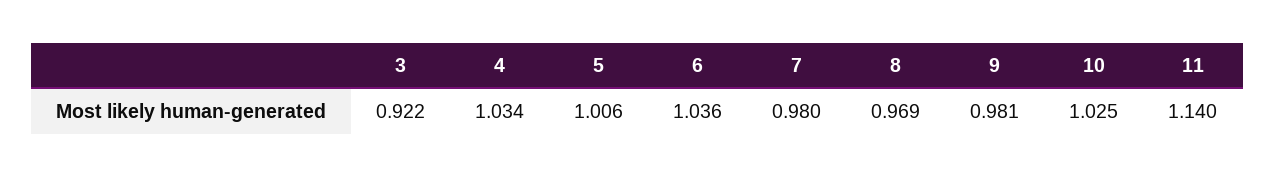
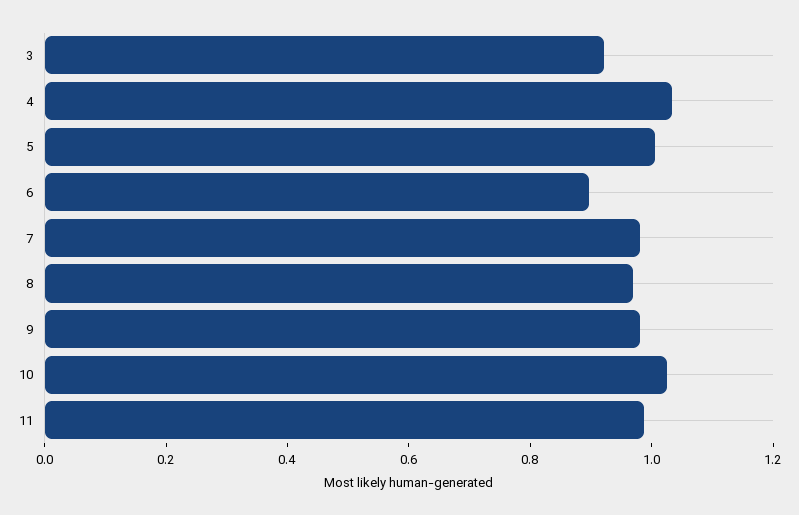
  {
    "3": 0.922,
    "4": 1.034,
    "5": 1.006,
-   "6": 1.036,
+   "6": 0.9,
    "7": 0.98,
    "8": 0.969,
    "9": 0.981,
    "10": 1.025,
-   "11": 1.14
+   "11": 1
  }

